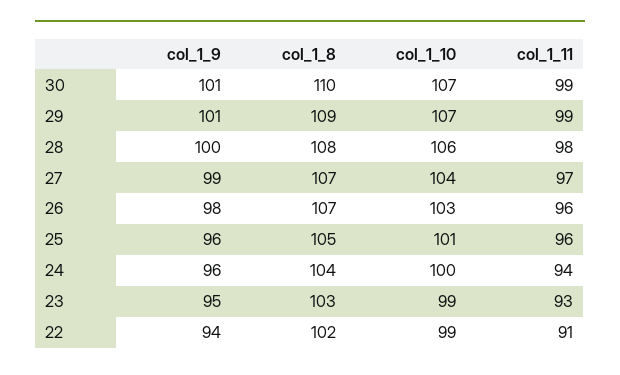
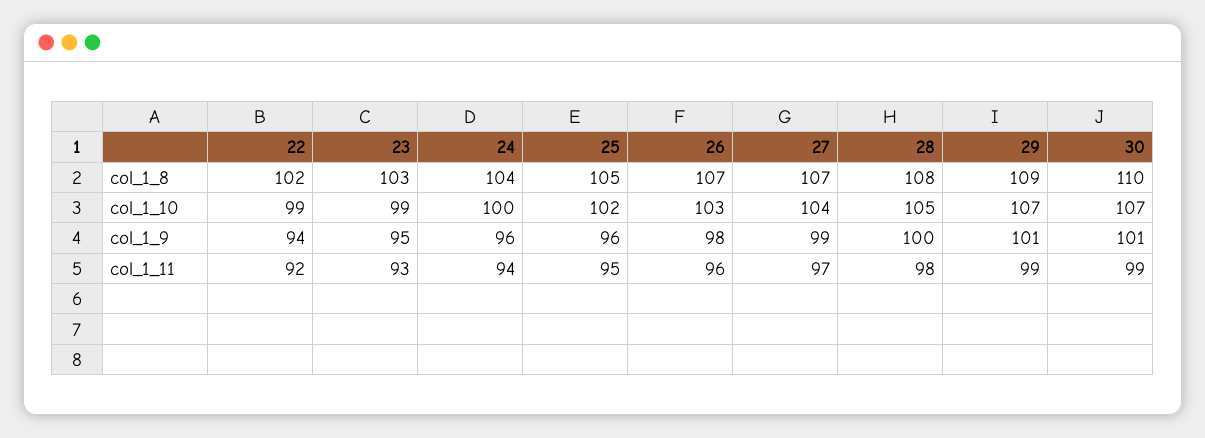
  {
    "col_1_9": {
      "30": 101,
      "29": 101,
      "28": 100,
      "27": 99,
      "26": 98,
      "25": 96,
      "24": 96,
      "23": 95,
      "22": 94
    },
    "col_1_8": {
      "30": 110,
      "29": 109,
      "28": 108,
      "27": 107,
      "26": 107,
      "25": 105,
      "24": 104,
      "23": 103,
      "22": 102
    },
    "col_1_10": {
      "30": 107,
      "29": 107,
-     "28": 106,
+     "28": 105,
      "27": 104,
      "26": 103,
-     "25": 101,
+     "25": 102,
      "24": 100,
      "23": 99,
      "22": 99
    },
    "col_1_11": {
      "30": 99,
      "29": 99,
      "28": 98,
      "27": 97,
      "26": 96,
-     "25": 96,
+     "25": 95,
      "24": 94,
      "23": 93,
-     "22": 91
+     "22": 92
    }
  }

